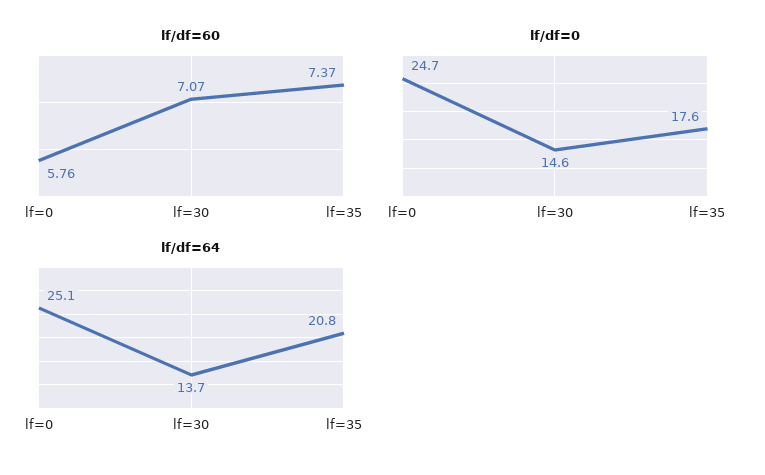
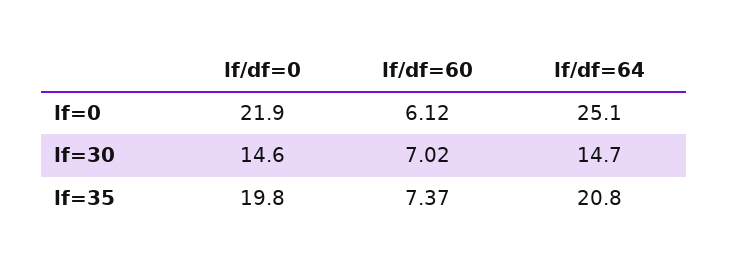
  {
    "lf/df=60": {
-     "lf=0": 5.76,
+     "lf=0": 6.12,
-     "lf=30": 7.07,
+     "lf=30": 7.02,
      "lf=35": 7.37
    },
    "lf/df=0": {
-     "lf=0": 24.7,
+     "lf=0": 21.9,
      "lf=30": 14.6,
-     "lf=35": 17.6
+     "lf=35": 19.8
    },
    "lf/df=64": {
      "lf=0": 25.1,
-     "lf=30": 13.7,
+     "lf=30": 14.7,
      "lf=35": 20.8
    }
  }

